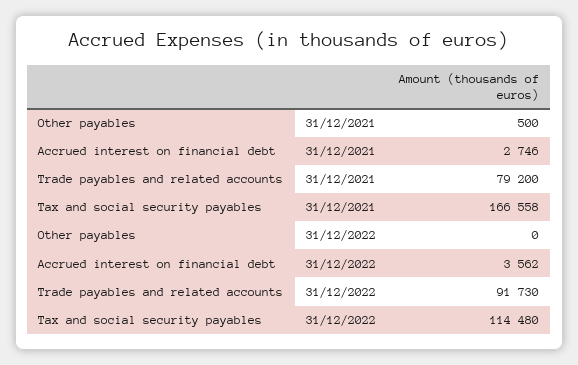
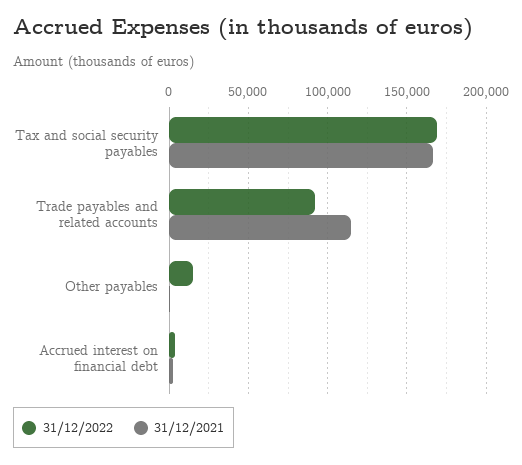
  {
    "31/12/2021": {
      "Other payables": 500,
      "Accrued interest on financial debt": 2746,
-     "Trade payables and related accounts": 79200,
+     "Trade payables and related accounts": 115000,
      "Tax and social security payables": 166558
    },
    "31/12/2022": {
-     "Other payables": 0,
+     "Other payables": 15000,
      "Accrued interest on financial debt": 3562,
      "Trade payables and related accounts": 91730,
-     "Tax and social security payables": 114480
+     "Tax and social security payables": 170000
    }
  }

